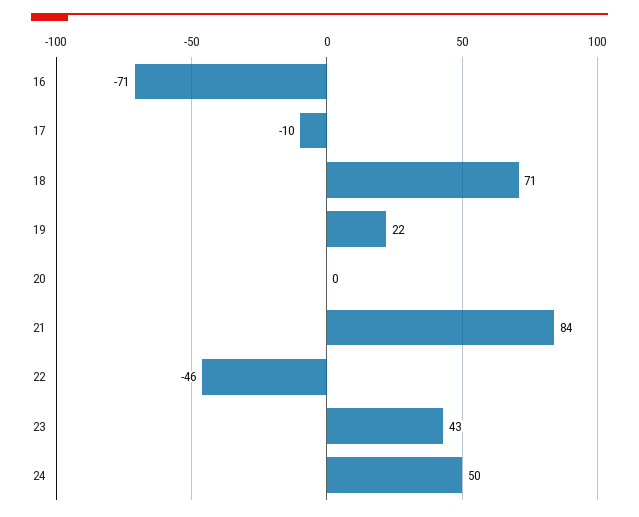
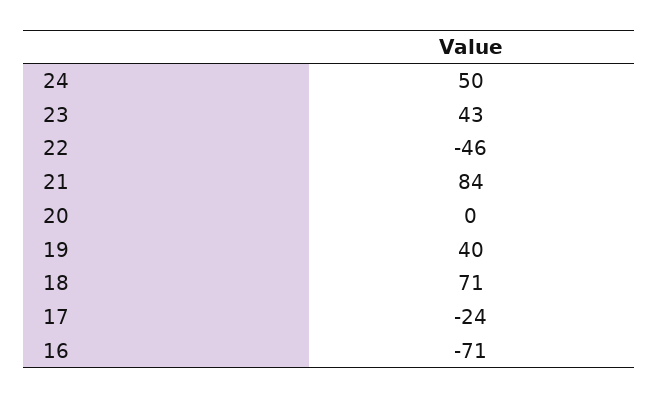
  {
    "16": -71,
-   "17": -10,
+   "17": -24,
    "18": 71,
-   "19": 22,
+   "19": 40,
    "20": 0,
    "21": 84,
    "22": -46,
    "23": 43,
    "24": 50
  }

